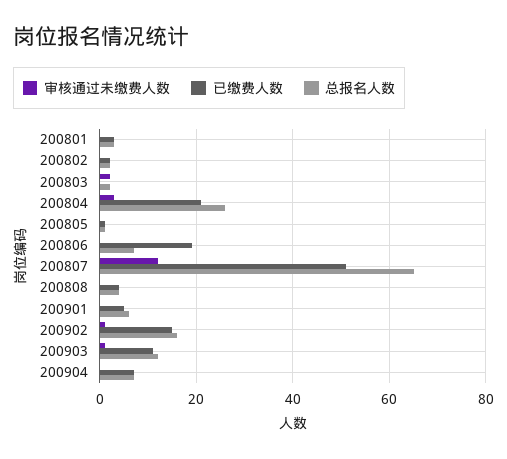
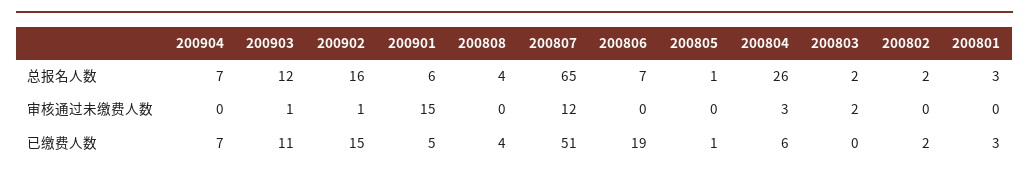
  {
    "审核通过未缴费人数": {
      "200801": 0,
      "200802": 0,
      "200803": 2,
      "200804": 3,
      "200805": 0,
      "200806": 0,
      "200807": 12,
      "200808": 0,
-     "200901": 0,
+     "200901": 15,
      "200902": 1,
      "200903": 1,
      "200904": 0
    },
    "已缴费人数": {
      "200801": 3,
      "200802": 2,
      "200803": 0,
-     "200804": 20,
+     "200804": 6,
      "200805": 1,
      "200806": 19,
      "200807": 51,
      "200808": 4,
      "200901": 5,
      "200902": 15,
      "200903": 11,
      "200904": 7
    },
    "总报名人数": {
      "200801": 3,
      "200802": 2,
      "200803": 2,
      "200804": 26,
      "200805": 1,
      "200806": 7,
      "200807": 65,
      "200808": 4,
      "200901": 6,
      "200902": 16,
      "200903": 12,
      "200904": 7
    }
  }

